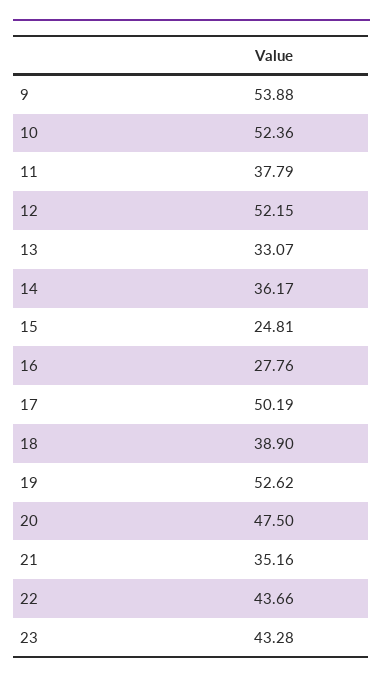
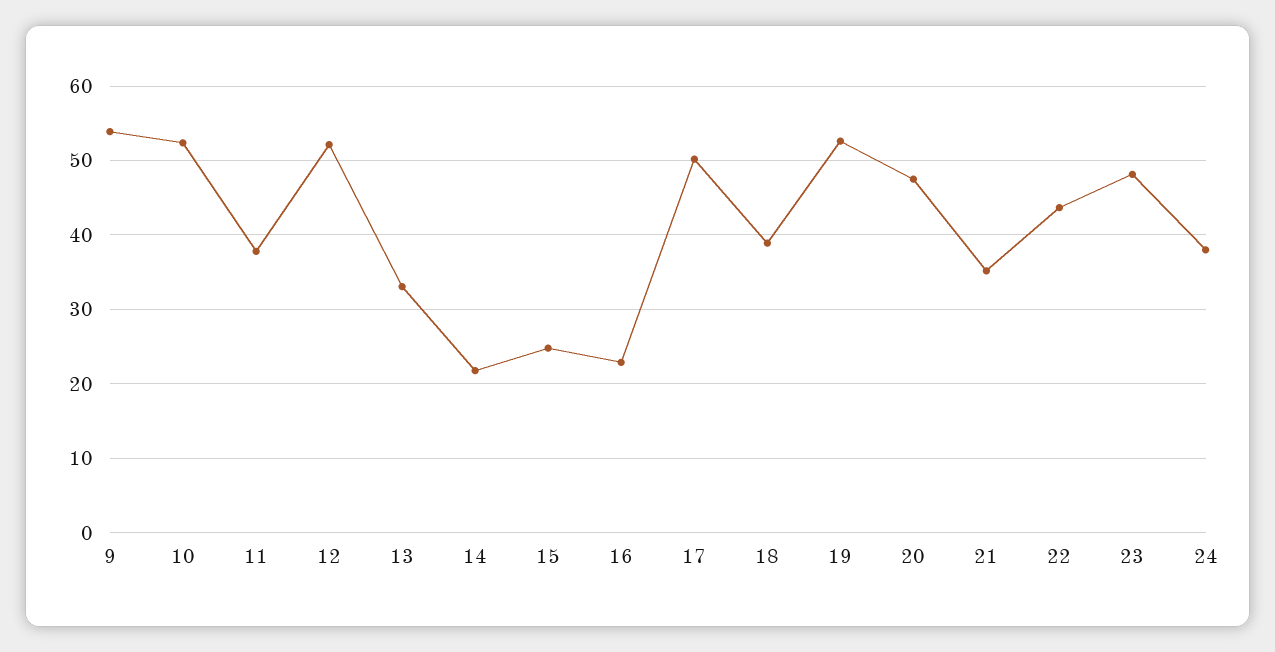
  {
    "9": 53.88,
    "10": 52.36,
    "11": 37.79,
    "12": 52.15,
    "13": 33.07,
-   "14": 36.17,
+   "14": 22,
    "15": 24.81,
-   "16": 27.76,
+   "16": 23,
    "17": 50.19,
    "18": 38.9,
    "19": 52.62,
    "20": 47.5,
    "21": 35.16,
    "22": 43.66,
-   "23": 43.28
+   "23": 48,
+   "24": 38
  }

